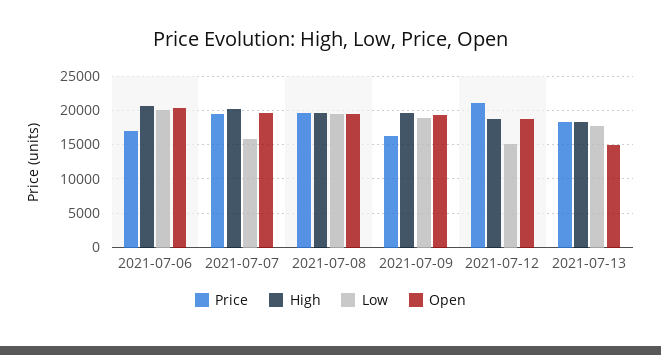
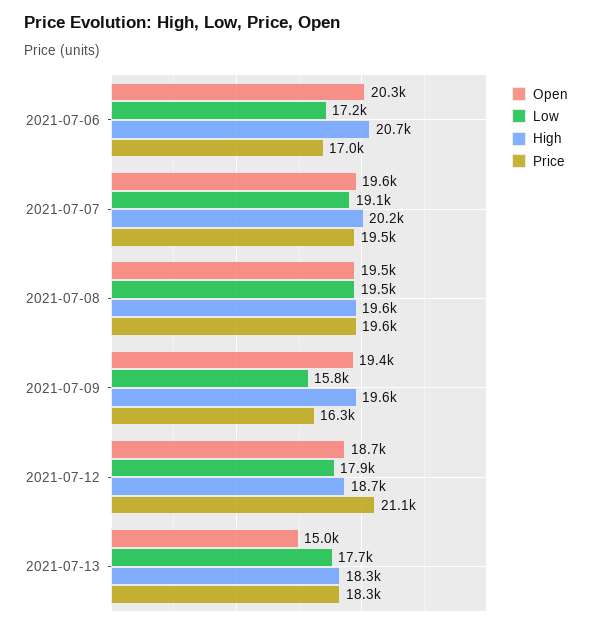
  {
    "Price": {
      "2021-07-06": 17000,
      "2021-07-07": 19500,
      "2021-07-08": 19600,
      "2021-07-09": 16300,
      "2021-07-12": 21100,
      "2021-07-13": 18300
    },
    "High": {
      "2021-07-06": 20700,
      "2021-07-07": 20200,
      "2021-07-08": 19600,
      "2021-07-09": 19600,
      "2021-07-12": 18700,
      "2021-07-13": 18300
    },
    "Low": {
-     "2021-07-06": 20000,
+     "2021-07-06": 17200,
-     "2021-07-07": 16000,
+     "2021-07-07": 19100,
      "2021-07-08": 19500,
-     "2021-07-09": 19000,
+     "2021-07-09": 15800,
-     "2021-07-12": 15000,
+     "2021-07-12": 17900,
      "2021-07-13": 17700
    },
    "Open": {
      "2021-07-06": 20300,
      "2021-07-07": 19600,
      "2021-07-08": 19500,
      "2021-07-09": 19400,
      "2021-07-12": 18700,
      "2021-07-13": 15000
    }
  }

